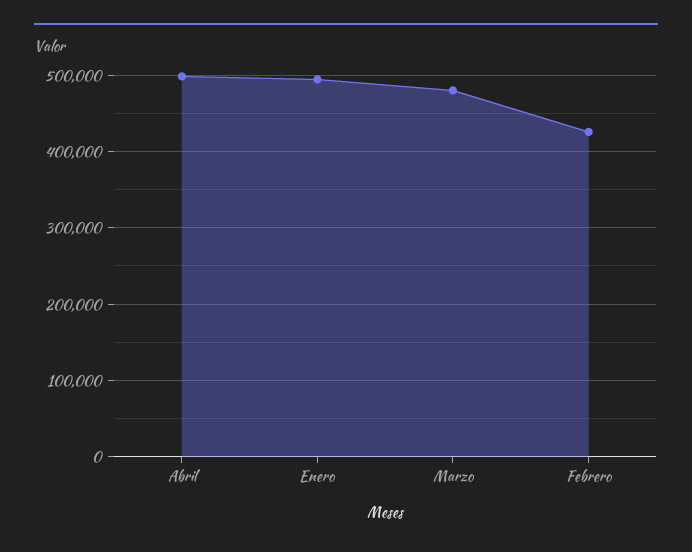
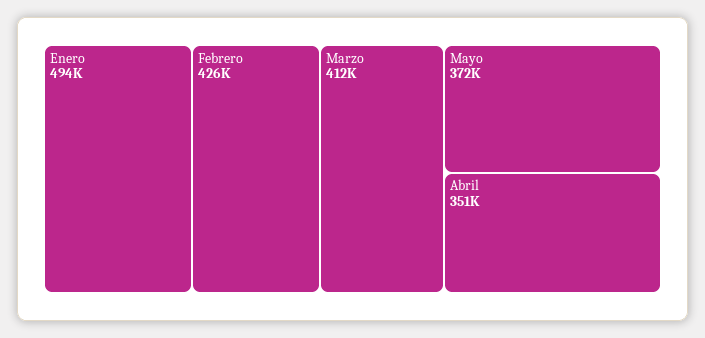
  {
-   "Abril": 500000,
+   "Abril": 351000,
    "Enero": 494000,
-   "Marzo": 480000,
+   "Marzo": 412000,
-   "Febrero": 426000
+   "Febrero": 426000,
+   "Mayo": 372000
  }

